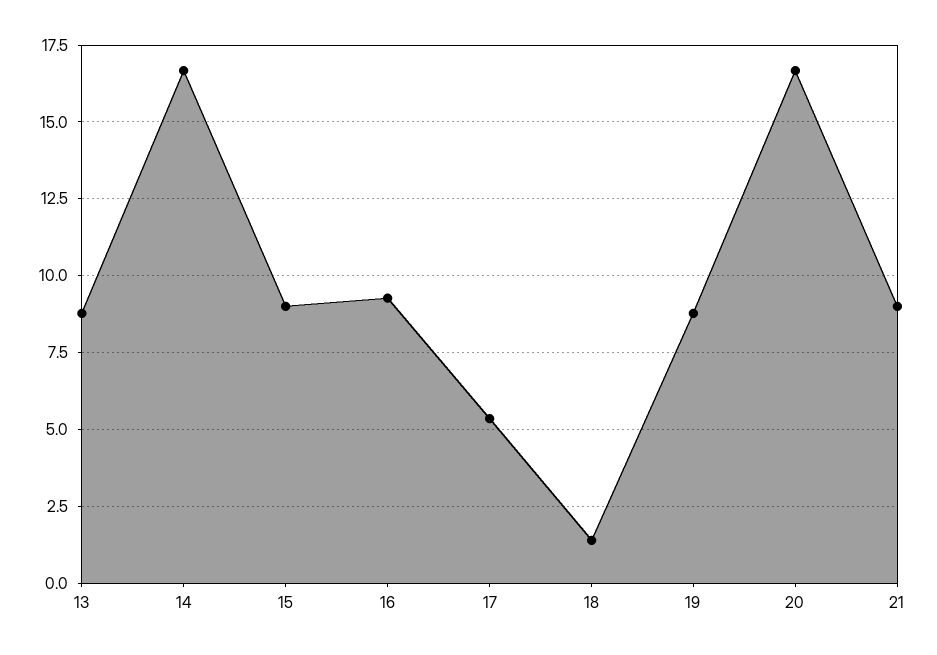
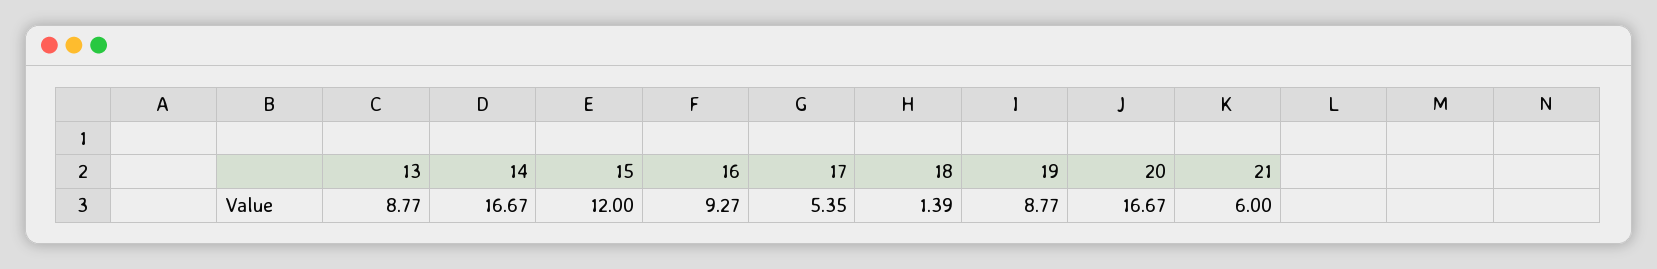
  {
    "13": 8.77,
    "14": 16.67,
-   "15": 9,
+   "15": 12,
    "16": 9.27,
    "17": 5.35,
    "18": 1.39,
    "19": 8.77,
    "20": 16.67,
-   "21": 9
+   "21": 6
  }

